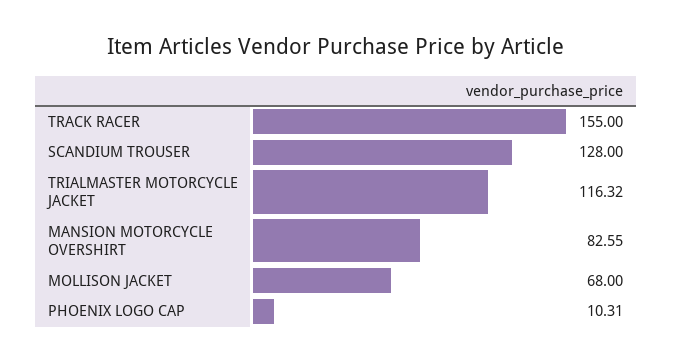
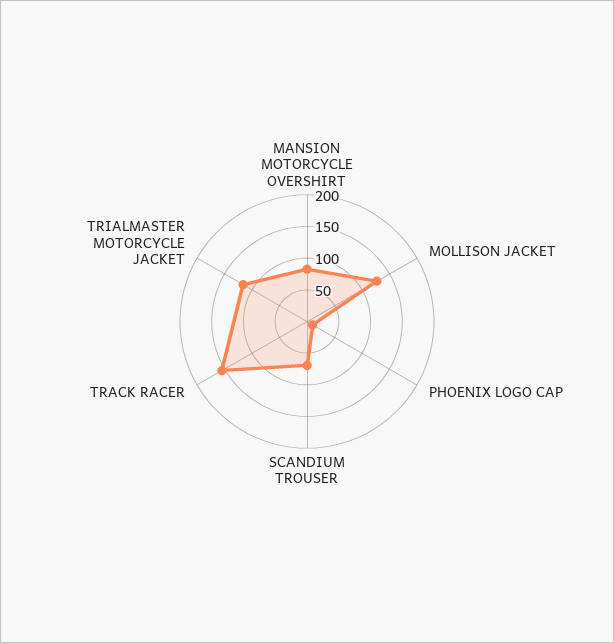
  {
    "TRACK RACER": 155,
-   "SCANDIUM TROUSER": 128,
+   "SCANDIUM TROUSER": 75,
    "TRIALMASTER MOTORCYCLE JACKET": 116.32,
    "MANSION MOTORCYCLE OVERSHIRT": 82.55,
-   "MOLLISON JACKET": 68,
+   "MOLLISON JACKET": 125,
    "PHOENIX LOGO CAP": 10.31
  }

